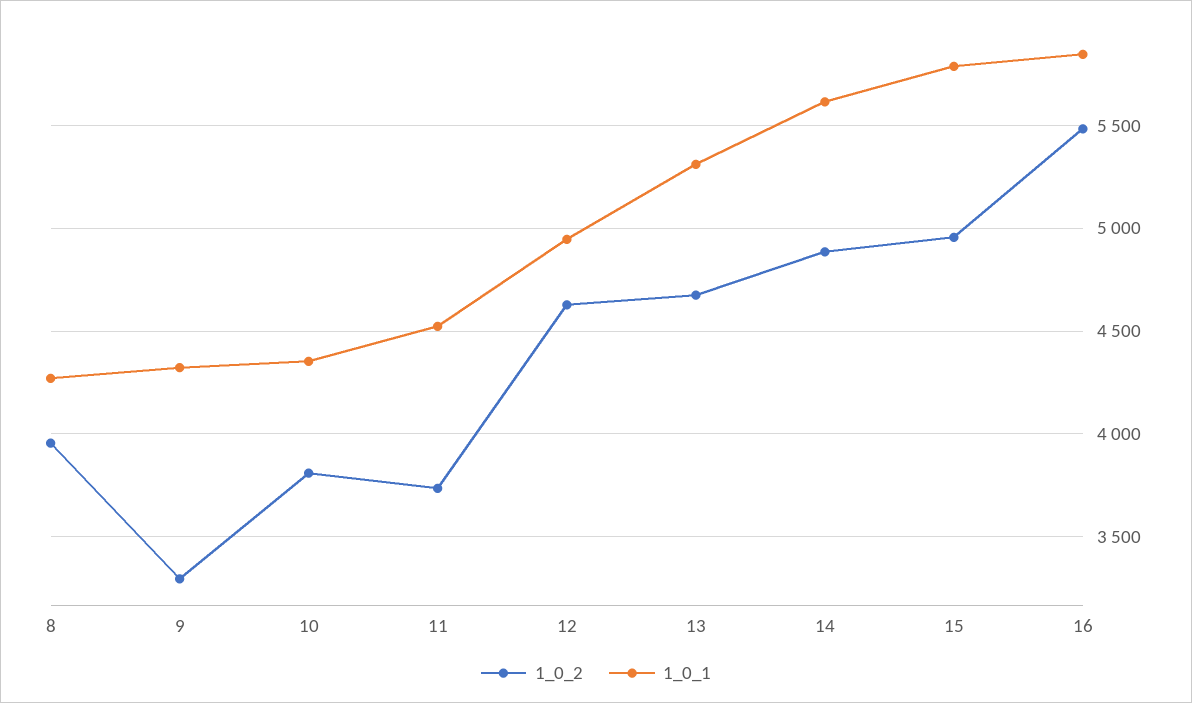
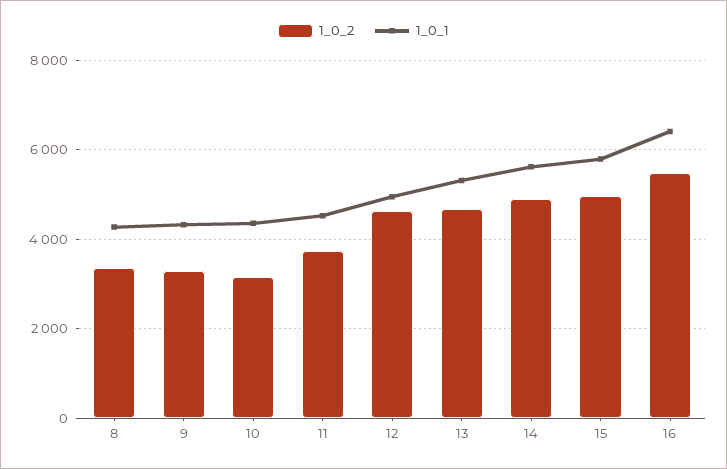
  {
    "1_0_2": {
-     "8": 3950,
+     "8": 3400,
      "9": 3300,
-     "10": 3800,
+     "10": 3200,
      "11": 3750,
      "12": 4650,
      "13": 4700,
      "14": 4900,
      "15": 4950,
      "16": 5500
    },
    "1_0_1": {
      "8": 4250,
      "9": 4300,
      "10": 4350,
      "11": 4500,
      "12": 4950,
      "13": 5300,
      "14": 5600,
      "15": 5800,
-     "16": 5850
+     "16": 6400
    }
  }

